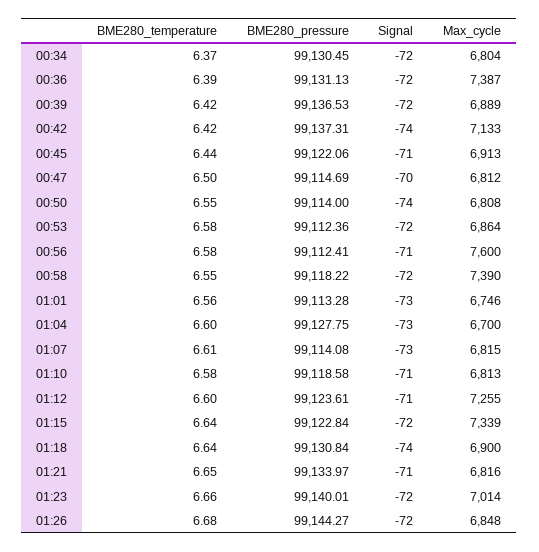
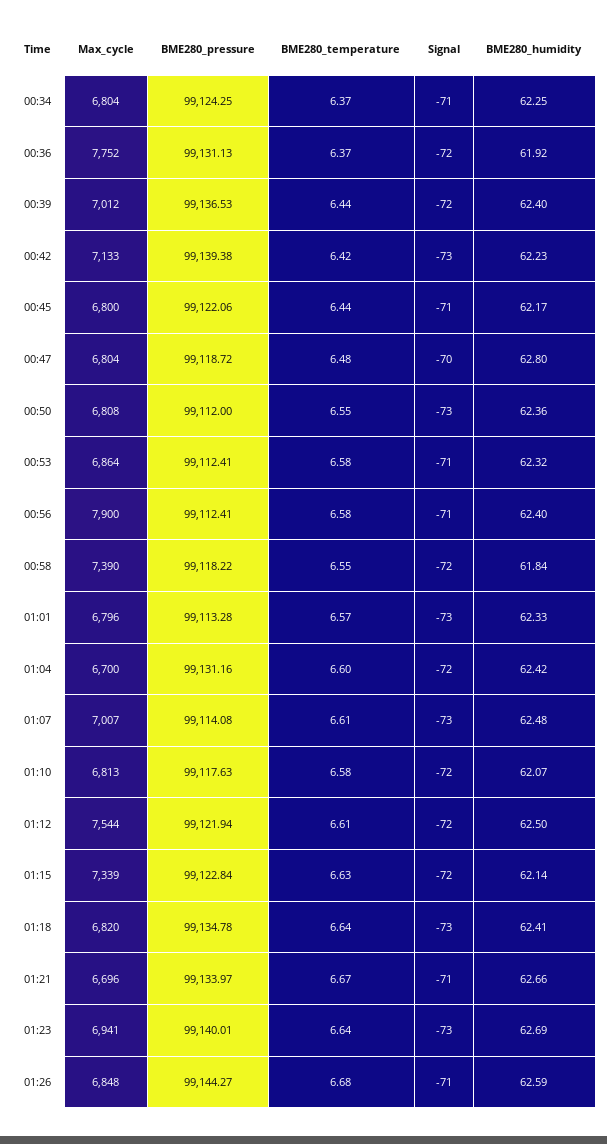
  {
    "BME280_temperature": {
      "00:34": 6.37,
-     "00:36": 6.39,
+     "00:36": 6.37,
-     "00:39": 6.42,
+     "00:39": 6.44,
      "00:42": 6.42,
      "00:45": 6.44,
-     "00:47": 6.5,
+     "00:47": 6.48,
      "00:50": 6.55,
      "00:53": 6.58,
      "00:56": 6.58,
      "00:58": 6.55,
-     "01:01": 6.56,
+     "01:01": 6.57,
      "01:04": 6.6,
      "01:07": 6.61,
      "01:10": 6.58,
-     "01:12": 6.6,
+     "01:12": 6.61,
-     "01:15": 6.64,
+     "01:15": 6.63,
      "01:18": 6.64,
-     "01:21": 6.65,
+     "01:21": 6.67,
-     "01:23": 6.66,
+     "01:23": 6.64,
      "01:26": 6.68
    },
    "BME280_pressure": {
-     "00:34": 99130.45,
+     "00:34": 99124.25,
      "00:36": 99131.13,
      "00:39": 99136.53,
-     "00:42": 99137.31,
+     "00:42": 99139.38,
      "00:45": 99122.06,
-     "00:47": 99114.69,
+     "00:47": 99118.72,
-     "00:50": 99114,
+     "00:50": 99112,
-     "00:53": 99112.36,
+     "00:53": 99112.41,
      "00:56": 99112.41,
      "00:58": 99118.22,
      "01:01": 99113.28,
-     "01:04": 99127.75,
+     "01:04": 99131.16,
      "01:07": 99114.08,
-     "01:10": 99118.58,
+     "01:10": 99117.63,
-     "01:12": 99123.61,
+     "01:12": 99121.94,
      "01:15": 99122.84,
-     "01:18": 99130.84,
+     "01:18": 99134.78,
      "01:21": 99133.97,
      "01:23": 99140.01,
      "01:26": 99144.27
    },
    "Signal": {
-     "00:34": -72,
+     "00:34": -71,
      "00:36": -72,
      "00:39": -72,
-     "00:42": -74,
+     "00:42": -73,
      "00:45": -71,
      "00:47": -70,
-     "00:50": -74,
+     "00:50": -73,
-     "00:53": -72,
+     "00:53": -71,
      "00:56": -71,
      "00:58": -72,
      "01:01": -73,
-     "01:04": -73,
+     "01:04": -72,
      "01:07": -73,
-     "01:10": -71,
+     "01:10": -72,
-     "01:12": -71,
+     "01:12": -72,
      "01:15": -72,
-     "01:18": -74,
+     "01:18": -73,
      "01:21": -71,
-     "01:23": -72,
+     "01:23": -73,
-     "01:26": -72
+     "01:26": -71
    },
    "Max_cycle": {
      "00:34": 6804,
-     "00:36": 7387,
+     "00:36": 7752,
-     "00:39": 6889,
+     "00:39": 7012,
      "00:42": 7133,
-     "00:45": 6913,
+     "00:45": 6800,
-     "00:47": 6812,
+     "00:47": 6804,
      "00:50": 6808,
      "00:53": 6864,
-     "00:56": 7600,
+     "00:56": 7900,
      "00:58": 7390,
-     "01:01": 6746,
+     "01:01": 6796,
      "01:04": 6700,
-     "01:07": 6815,
+     "01:07": 7007,
      "01:10": 6813,
-     "01:12": 7255,
+     "01:12": 7544,
      "01:15": 7339,
-     "01:18": 6900,
+     "01:18": 6820,
-     "01:21": 6816,
+     "01:21": 6696,
-     "01:23": 7014,
+     "01:23": 6941,
      "01:26": 6848
-   }
+   },
+   "BME280_humidity": {
+     "00:34": 62.25,
+     "00:36": 61.92,
+     "00:39": 62.4,
+     "00:42": 62.23,
+     "00:45": 62.17,
+     "00:47": 62.8,
+     "00:50": 62.36,
+     "00:53": 62.32,
+     "00:56": 62.4,
+     "00:58": 61.84,
+     "01:01": 62.33,
+     "01:04": 62.42,
+     "01:07": 62.48,
+     "01:10": 62.07,
+     "01:12": 62.5,
+     "01:15": 62.14,
+     "01:18": 62.41,
+     "01:21": 62.66,
+     "01:23": 62.69,
+     "01:26": 62.59
+   }
  }

